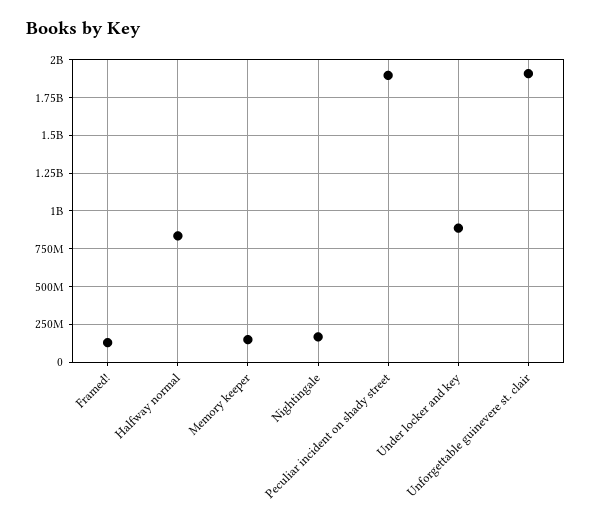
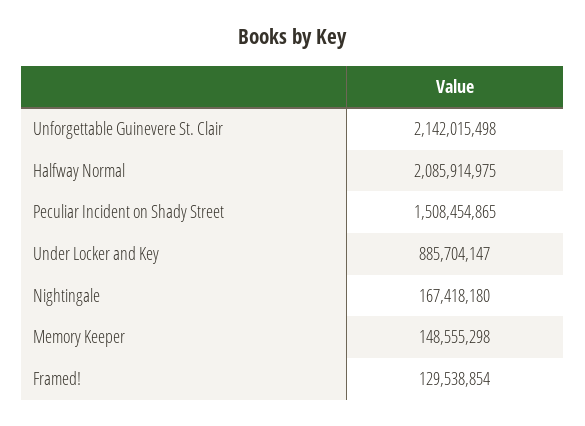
  {
    "Framed!": 129538854,
-   "Halfway normal": 850000000,
+   "Halfway normal": 2085914975,
    "Memory keeper": 148555298,
    "Nightingale": 167418180,
-   "Peculiar incident on shady street": 1900000000,
+   "Peculiar incident on shady street": 1508454865,
    "Under locker and key": 885704147,
-   "Unforgettable guinevere st. clair": 1900000000
+   "Unforgettable guinevere st. clair": 2142015498
  }

